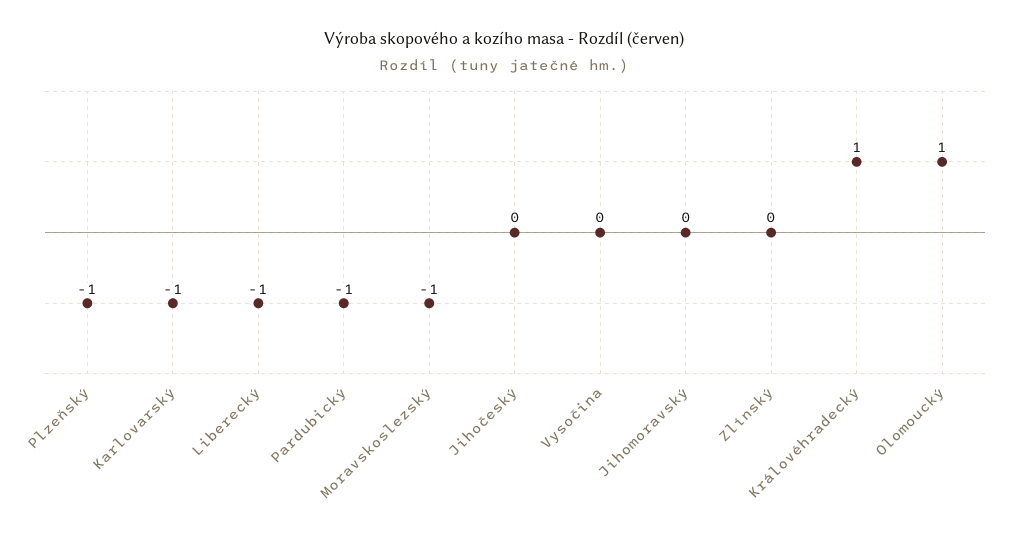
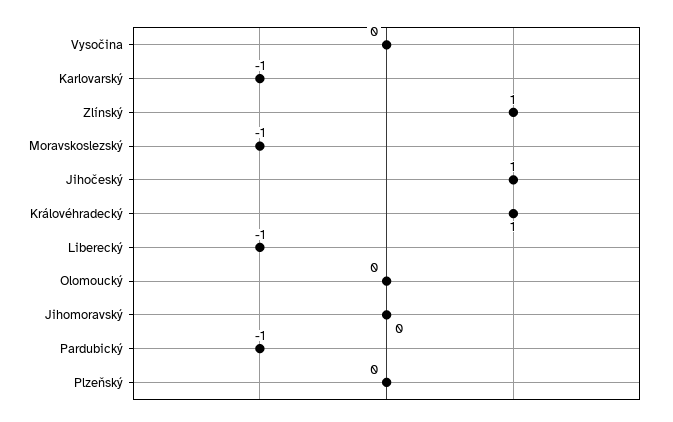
  {
-   "Plzeňský": -1,
+   "Plzeňský": 0,
    "Karlovarský": -1,
    "Liberecký": -1,
    "Pardubický": -1,
    "Moravskoslezský": -1,
-   "Jihočeský": 0,
+   "Jihočeský": 1,
    "Vysočina": 0,
    "Jihomoravský": 0,
-   "Zlínský": 0,
+   "Zlínský": 1,
    "Královéhradecký": 1,
-   "Olomoucký": 1
+   "Olomoucký": 0
  }

